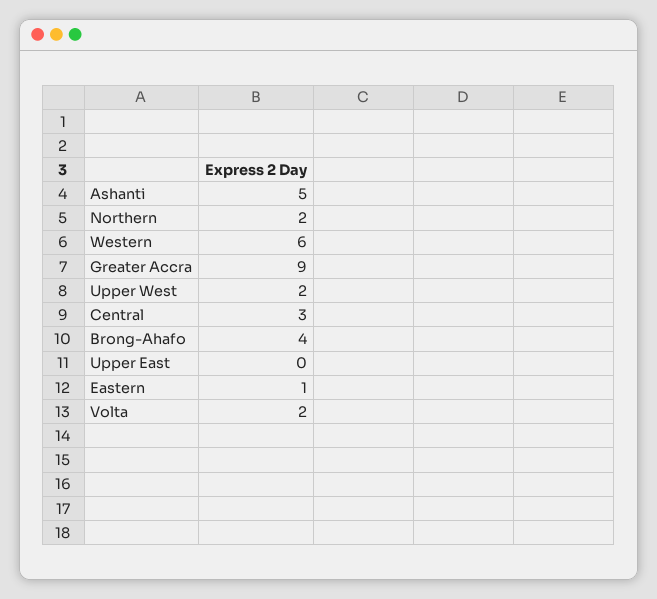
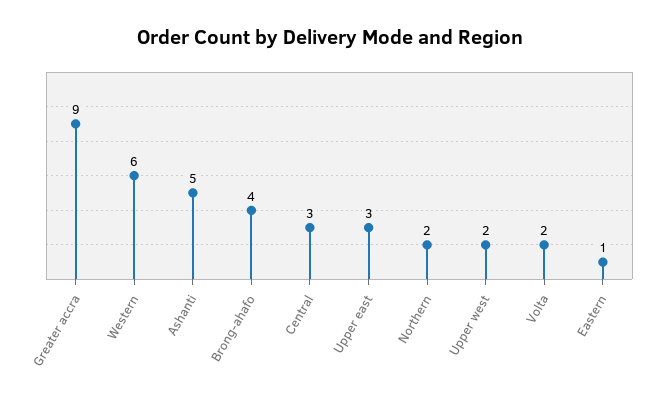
  {
    "Ashanti": 5,
    "Northern": 2,
    "Western": 6,
    "Greater Accra": 9,
    "Upper West": 2,
    "Central": 3,
    "Brong-Ahafo": 4,
-   "Upper East": 0,
+   "Upper East": 3,
    "Eastern": 1,
    "Volta": 2
  }

